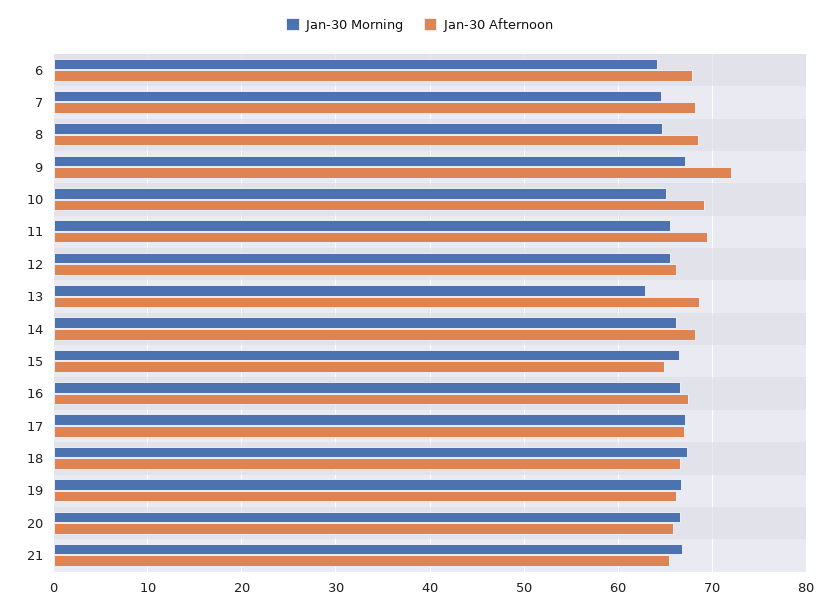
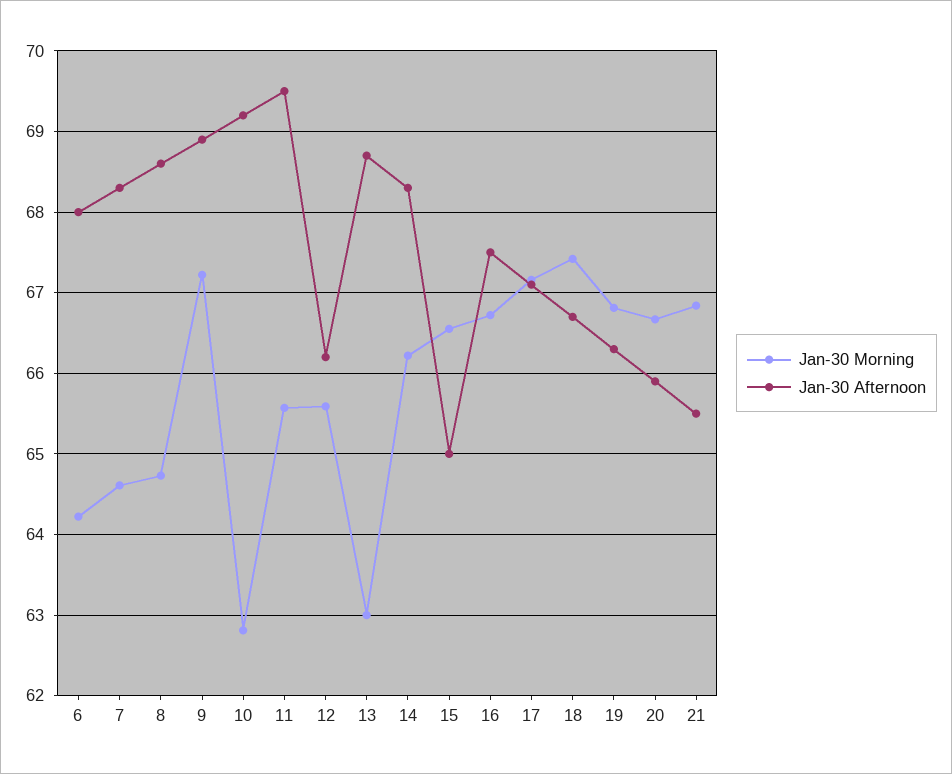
  {
    "Jan-30 Morning": {
      "6": 64.2,
      "7": 64.6,
      "8": 64.7,
      "9": 67.2,
-     "10": 65,
+     "10": 62.8,
      "11": 65.6,
      "12": 65.6,
      "13": 63,
      "14": 66.2,
      "15": 66.6,
      "16": 66.7,
      "17": 67.2,
      "18": 67.4,
      "19": 66.8,
      "20": 66.7,
      "21": 66.8
    },
    "Jan-30 Afternoon": {
      "6": 68,
      "7": 68.3,
      "8": 68.6,
-     "9": 72,
+     "9": 68.9,
      "10": 69.2,
      "11": 69.5,
      "12": 66.2,
      "13": 68.7,
      "14": 68.3,
      "15": 65,
      "16": 67.5,
      "17": 67.1,
      "18": 66.7,
      "19": 66.3,
      "20": 65.9,
      "21": 65.5
    }
  }

